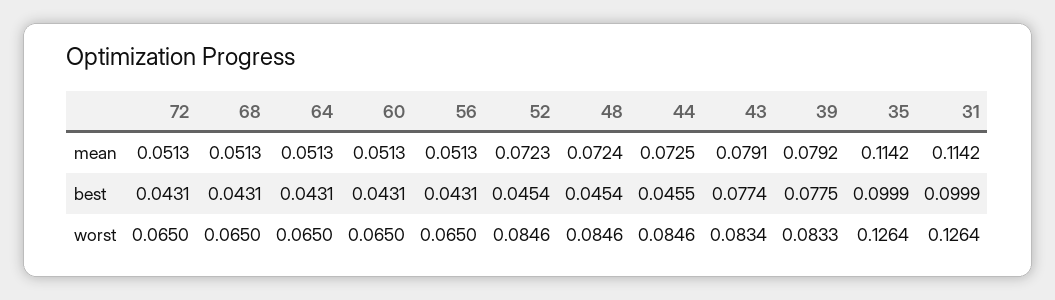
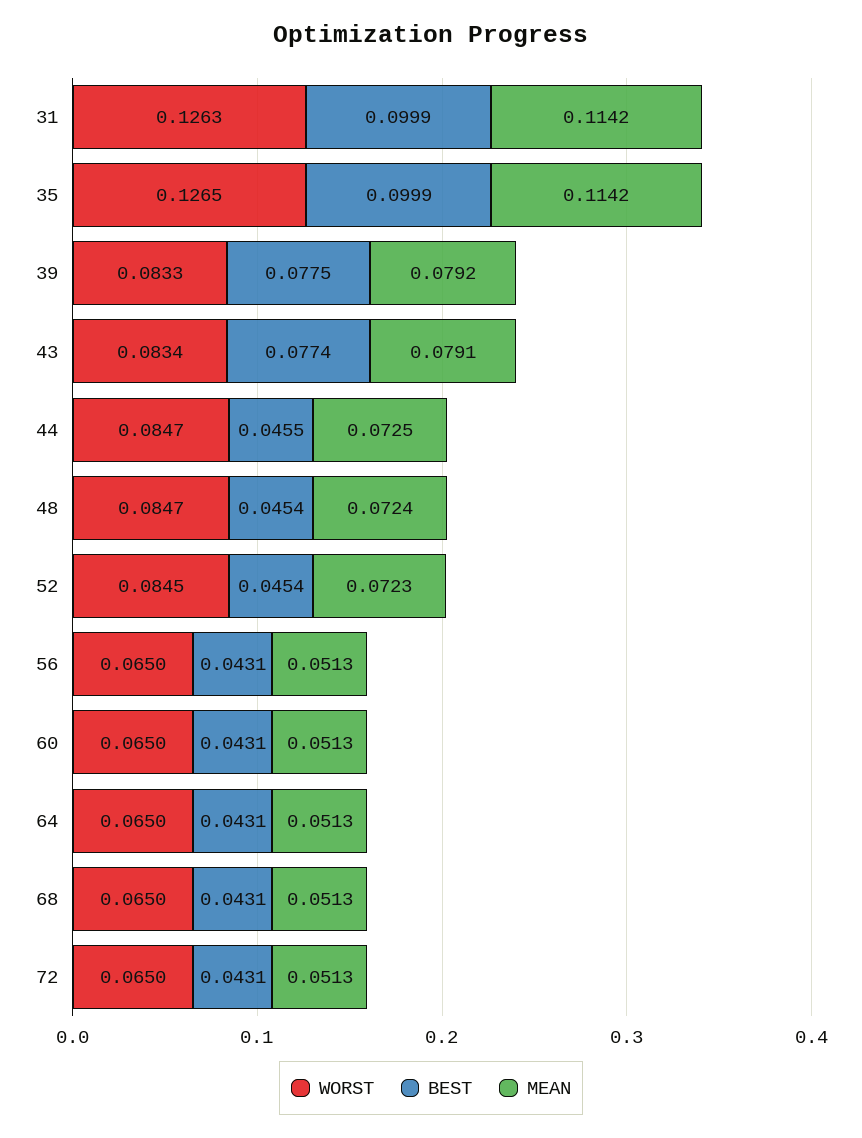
  {
    "mean": {
      "72": 0.0513,
      "68": 0.0513,
      "64": 0.0513,
      "60": 0.0513,
      "56": 0.0513,
      "52": 0.0723,
      "48": 0.0724,
      "44": 0.0725,
      "43": 0.0791,
      "39": 0.0792,
      "35": 0.1142,
      "31": 0.1142
    },
    "best": {
      "72": 0.0431,
      "68": 0.0431,
      "64": 0.0431,
      "60": 0.0431,
      "56": 0.0431,
      "52": 0.0454,
      "48": 0.0454,
      "44": 0.0455,
      "43": 0.0774,
      "39": 0.0775,
      "35": 0.0999,
      "31": 0.0999
    },
    "worst": {
      "72": 0.065,
      "68": 0.065,
      "64": 0.065,
      "60": 0.065,
      "56": 0.065,
-     "52": 0.0846,
+     "52": 0.0845,
-     "48": 0.0846,
+     "48": 0.0847,
-     "44": 0.0846,
+     "44": 0.0847,
      "43": 0.0834,
      "39": 0.0833,
-     "35": 0.1264,
+     "35": 0.1265,
-     "31": 0.1264
+     "31": 0.1263
    }
  }

